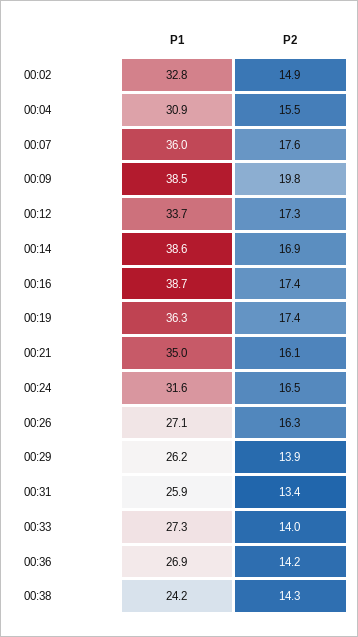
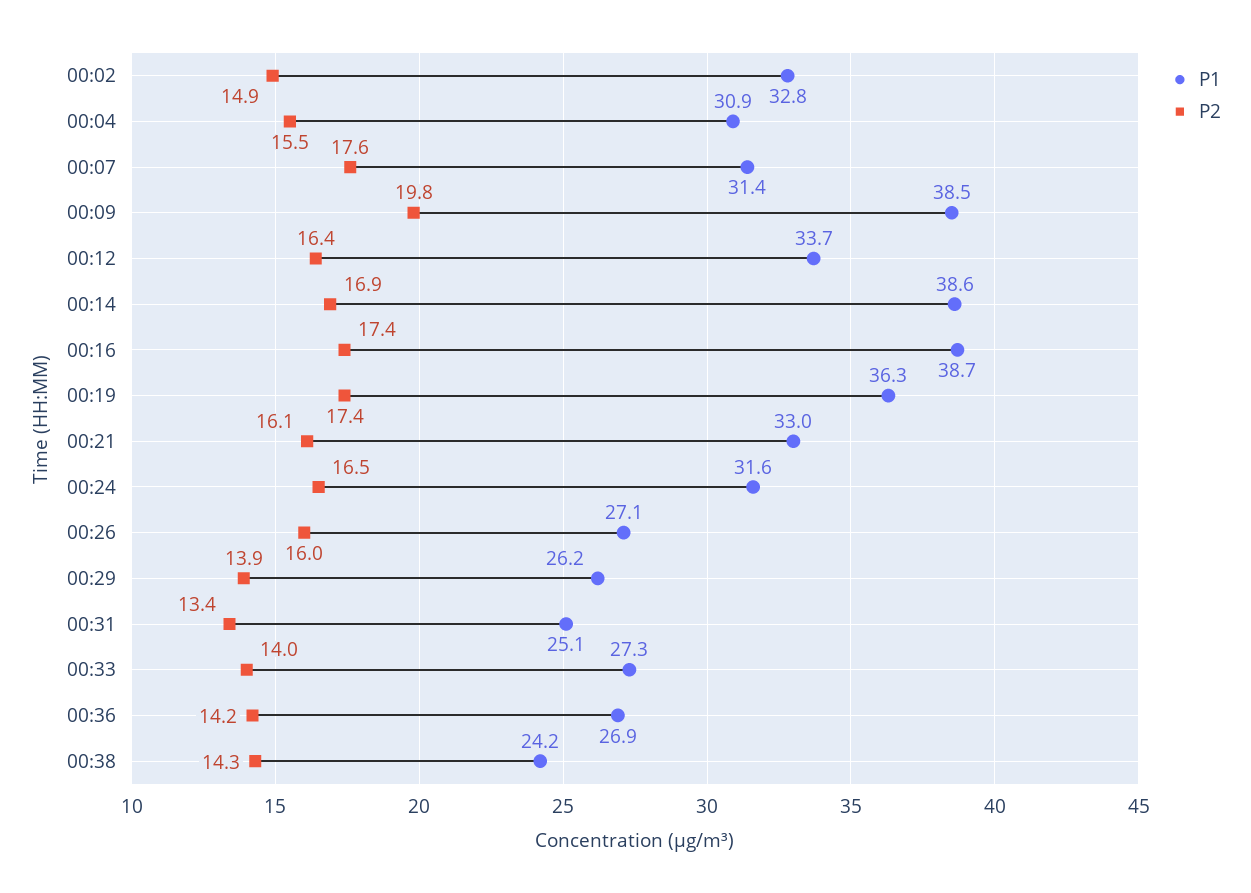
  {
    "P1": {
      "00:02": 32.8,
      "00:04": 30.9,
-     "00:07": 36,
+     "00:07": 31.4,
      "00:09": 38.5,
      "00:12": 33.7,
      "00:14": 38.6,
      "00:16": 38.7,
      "00:19": 36.3,
-     "00:21": 35,
+     "00:21": 33,
      "00:24": 31.6,
      "00:26": 27.1,
      "00:29": 26.2,
-     "00:31": 25.9,
+     "00:31": 25.1,
      "00:33": 27.3,
      "00:36": 26.9,
      "00:38": 24.2
    },
    "P2": {
      "00:02": 14.9,
      "00:04": 15.5,
      "00:07": 17.6,
      "00:09": 19.8,
-     "00:12": 17.3,
+     "00:12": 16.4,
      "00:14": 16.9,
      "00:16": 17.4,
      "00:19": 17.4,
      "00:21": 16.1,
      "00:24": 16.5,
-     "00:26": 16.3,
+     "00:26": 16,
      "00:29": 13.9,
      "00:31": 13.4,
      "00:33": 14,
      "00:36": 14.2,
      "00:38": 14.3
    }
  }

